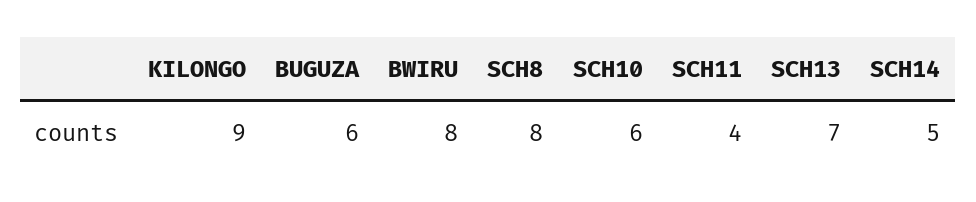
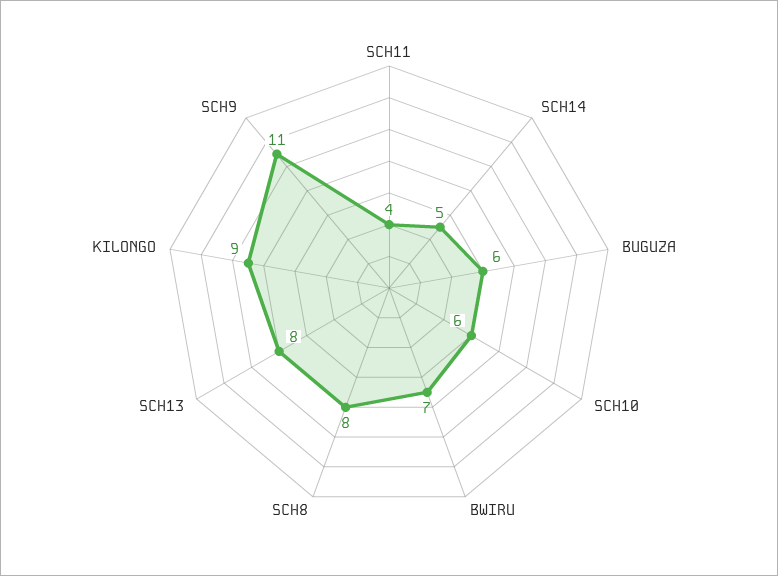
  {
    "KILONGO": 9,
    "BUGUZA": 6,
-   "BWIRU": 8,
+   "BWIRU": 7,
    "SCH8": 8,
    "SCH10": 6,
    "SCH11": 4,
-   "SCH13": 7,
+   "SCH13": 8,
-   "SCH14": 5
+   "SCH14": 5,
+   "SCH9": 11
  }

